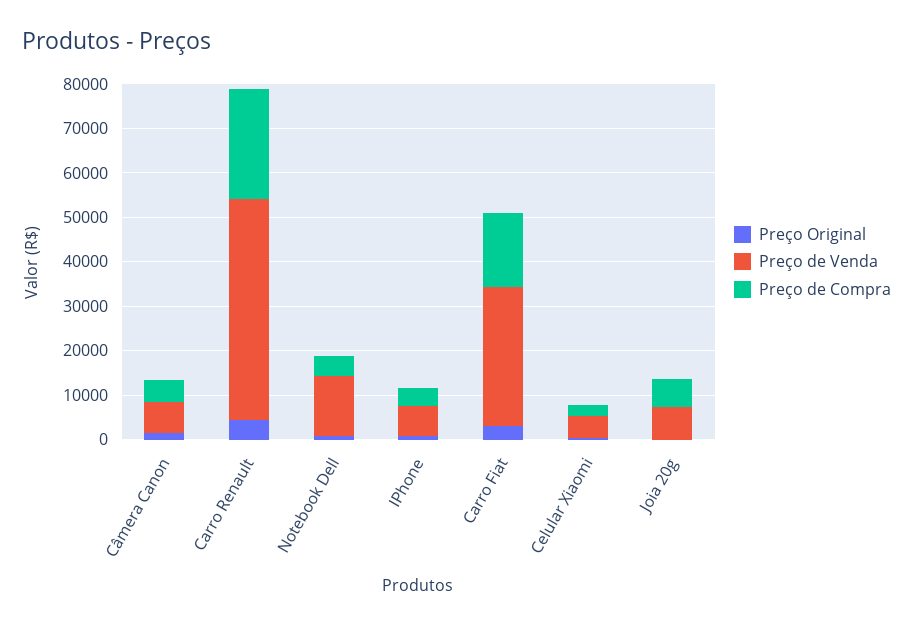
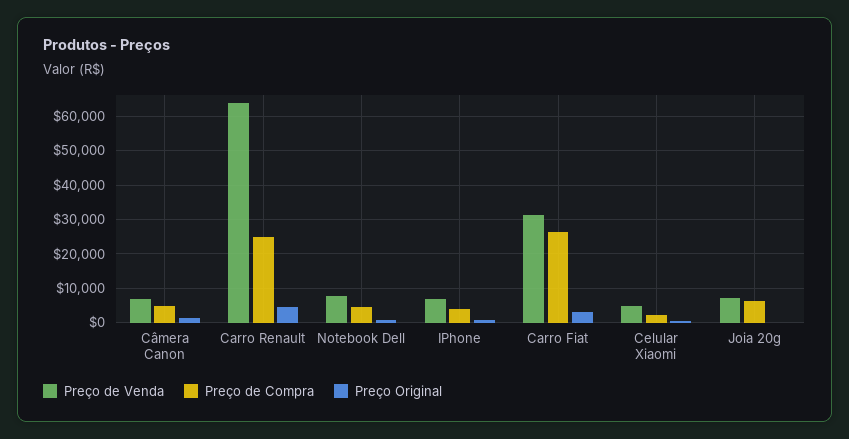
  {
    "Preço Original": {
      "Câmera Canon": 2000,
      "Carro Renault": 4000,
      "Notebook Dell": 0,
      "IPhone": 0,
      "Carro Fiat": 4000,
      "Celular Xiaomi": 0,
      "Joia 20g": 0
    },
    "Preço de Venda": {
      "Câmera Canon": 6000,
-     "Carro Renault": 50000,
+     "Carro Renault": 64000,
-     "Notebook Dell": 14000,
+     "Notebook Dell": 8000,
      "IPhone": 6000,
      "Carro Fiat": 32000,
      "Celular Xiaomi": 4000,
      "Joia 20g": 8000
    },
    "Preço de Compra": {
      "Câmera Canon": 4000,
      "Carro Renault": 24000,
      "Notebook Dell": 4000,
      "IPhone": 4000,
-     "Carro Fiat": 16000,
+     "Carro Fiat": 26000,
      "Celular Xiaomi": 2000,
      "Joia 20g": 6000
    }
  }

